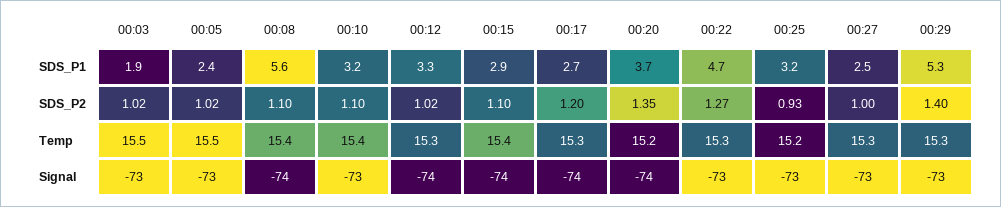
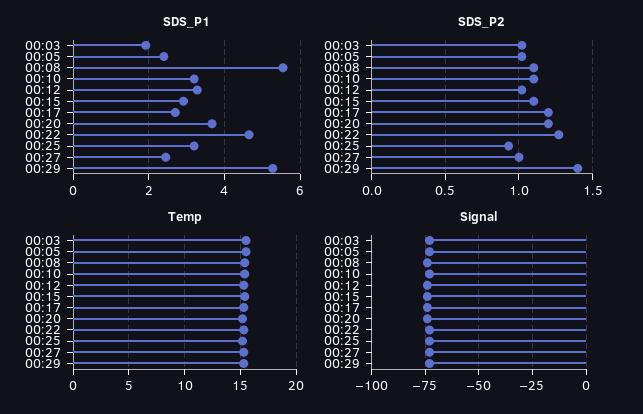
  {
    "SDS_P1": {
      "00:03": 1.9,
      "00:05": 2.4,
      "00:08": 5.6,
      "00:10": 3.2,
      "00:12": 3.3,
      "00:15": 2.9,
      "00:17": 2.7,
      "00:20": 3.7,
      "00:22": 4.7,
      "00:25": 3.2,
      "00:27": 2.5,
      "00:29": 5.3
    },
    "SDS_P2": {
      "00:03": 1.02,
      "00:05": 1.02,
      "00:08": 1.1,
      "00:10": 1.1,
      "00:12": 1.02,
      "00:15": 1.1,
      "00:17": 1.2,
-     "00:20": 1.35,
+     "00:20": 1.2,
      "00:22": 1.27,
      "00:25": 0.93,
      "00:27": 1,
      "00:29": 1.4
    },
    "Temp": {
      "00:03": 15.5,
      "00:05": 15.5,
      "00:08": 15.4,
      "00:10": 15.4,
      "00:12": 15.3,
      "00:15": 15.4,
      "00:17": 15.3,
      "00:20": 15.2,
      "00:22": 15.3,
      "00:25": 15.2,
      "00:27": 15.3,
      "00:29": 15.3
    },
    "Signal": {
      "00:03": -73,
      "00:05": -73,
      "00:08": -74,
      "00:10": -73,
      "00:12": -74,
      "00:15": -74,
      "00:17": -74,
      "00:20": -74,
      "00:22": -73,
      "00:25": -73,
      "00:27": -73,
      "00:29": -73
    }
  }

